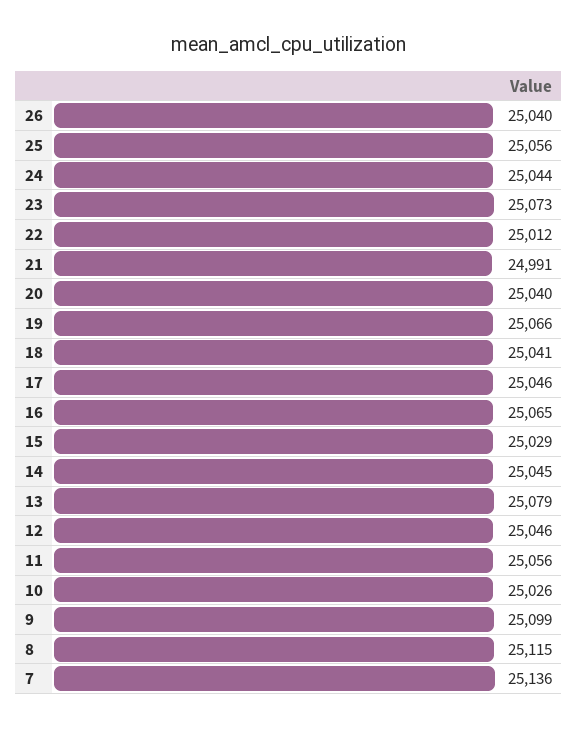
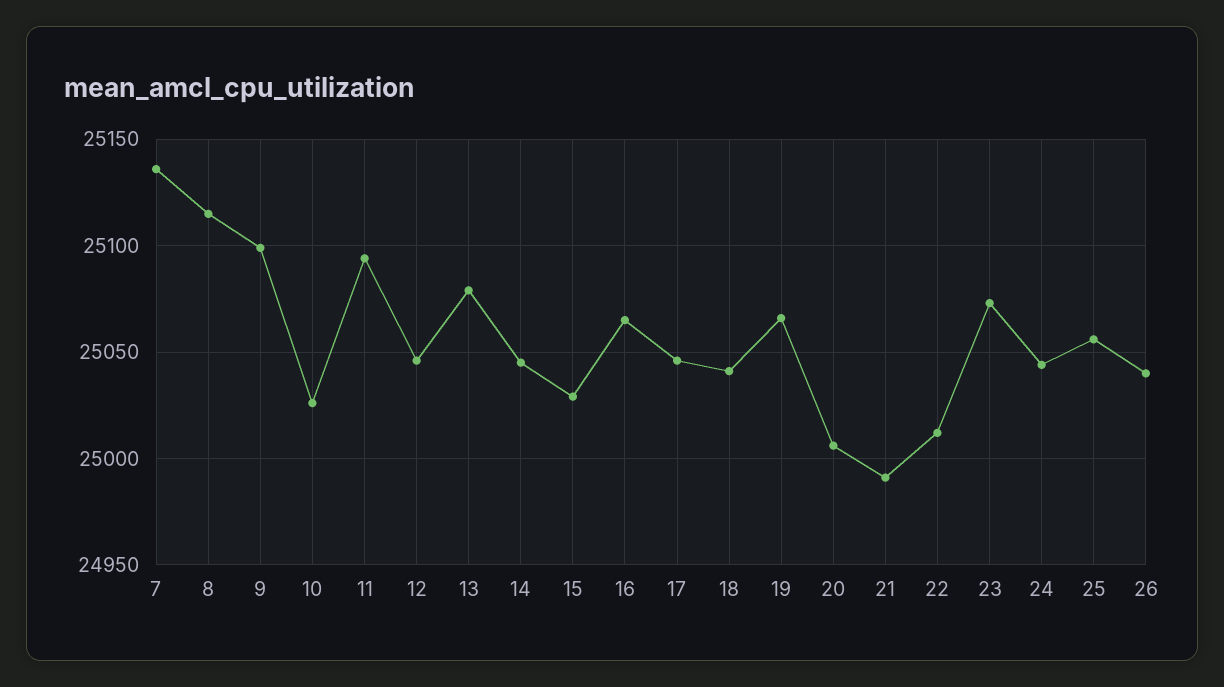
  {
    "26": 25040,
    "25": 25056,
    "24": 25044,
    "23": 25073,
    "22": 25012,
    "21": 24991,
-   "20": 25040,
+   "20": 25005,
    "19": 25066,
    "18": 25041,
    "17": 25046,
    "16": 25065,
    "15": 25029,
    "14": 25045,
    "13": 25079,
    "12": 25046,
-   "11": 25056,
+   "11": 25095,
    "10": 25026,
    "9": 25099,
    "8": 25115,
    "7": 25136
  }

